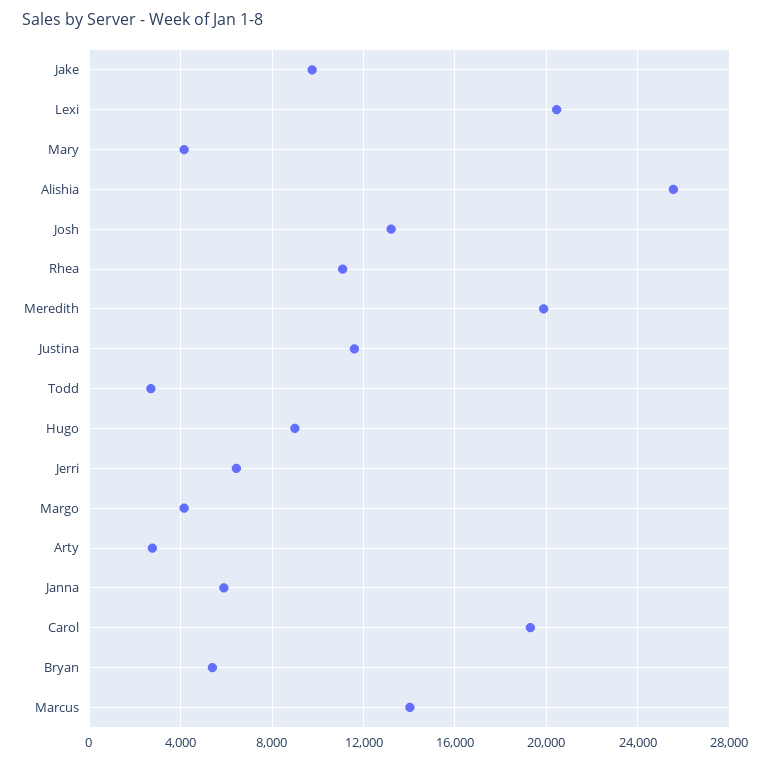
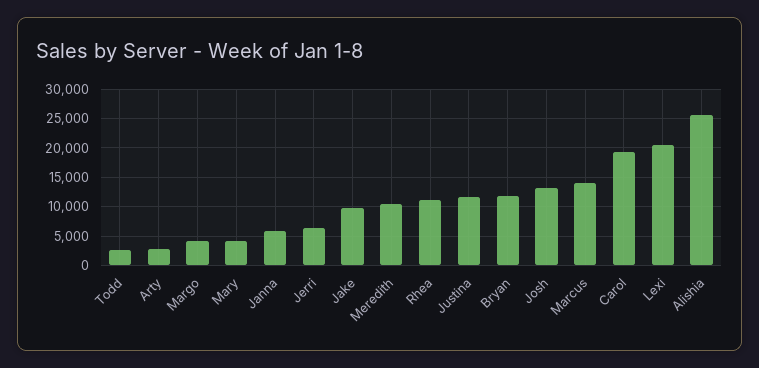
  {
    "Jake": 10000,
    "Lexi": 20500,
    "Mary": 4000,
    "Alishia": 25500,
    "Josh": 13000,
    "Rhea": 11000,
-   "Meredith": 20000,
+   "Meredith": 10000,
    "Justina": 11500,
    "Todd": 2500,
-   "Hugo": 9000,
    "Jerri": 6500,
    "Margo": 4000,
    "Arty": 3000,
    "Janna": 6000,
    "Carol": 19500,
-   "Bryan": 5500,
+   "Bryan": 12500,
    "Marcus": 14000
  }

